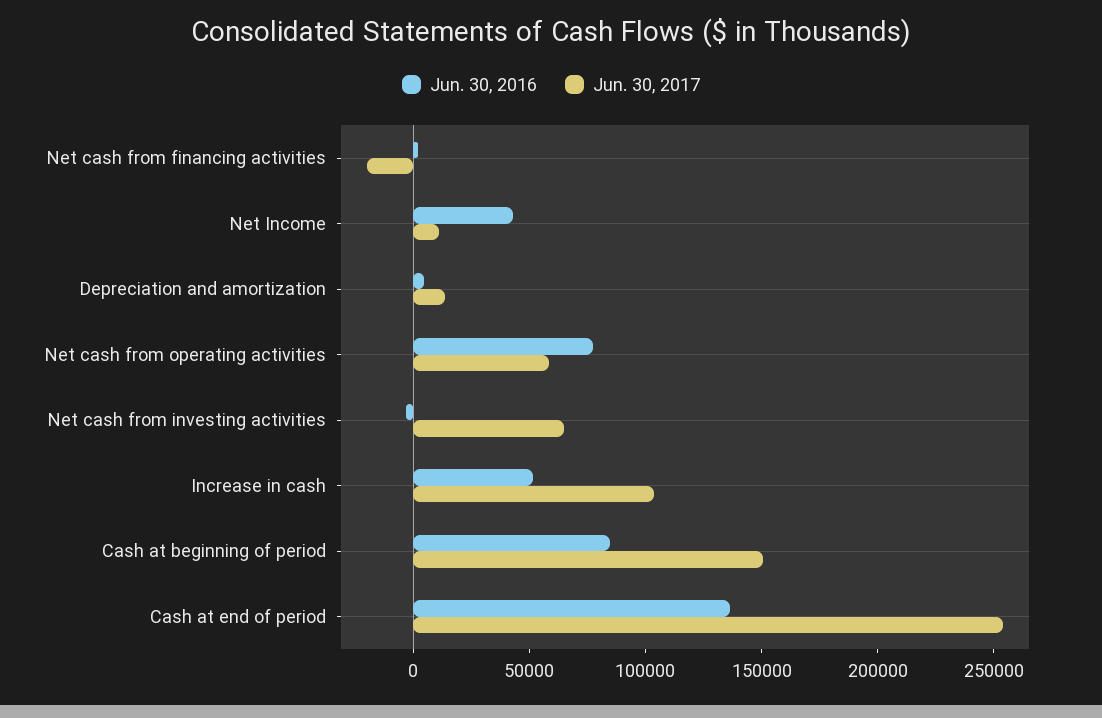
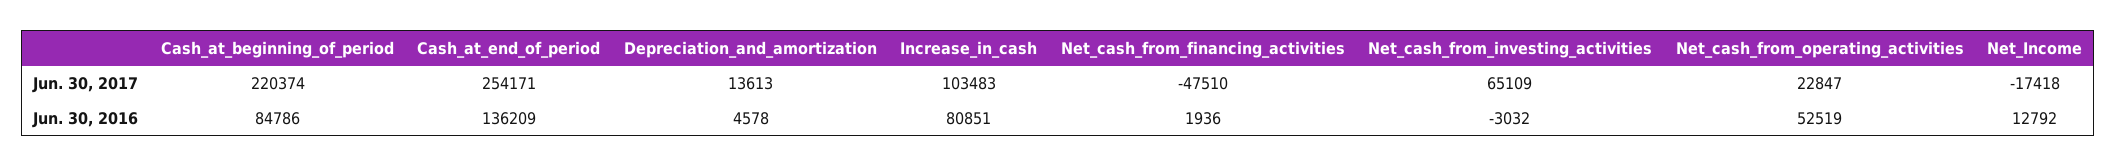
  {
    "Jun. 30, 2016": {
      "Net cash from financing activities": 1936,
-     "Net Income": 40000,
+     "Net Income": 12792,
      "Depreciation and amortization": 4578,
-     "Net cash from operating activities": 80000,
+     "Net cash from operating activities": 52519,
      "Net cash from investing activities": -3032,
-     "Increase in cash": 50000,
+     "Increase in cash": 80851,
      "Cash at beginning of period": 84786,
      "Cash at end of period": 136209
    },
    "Jun. 30, 2017": {
-     "Net cash from financing activities": -20000,
+     "Net cash from financing activities": -47510,
-     "Net Income": 10000,
+     "Net Income": -17418,
      "Depreciation and amortization": 13613,
-     "Net cash from operating activities": 60000,
+     "Net cash from operating activities": 22847,
      "Net cash from investing activities": 65109,
      "Increase in cash": 103483,
-     "Cash at beginning of period": 150000,
+     "Cash at beginning of period": 220374,
      "Cash at end of period": 254171
    }
  }

